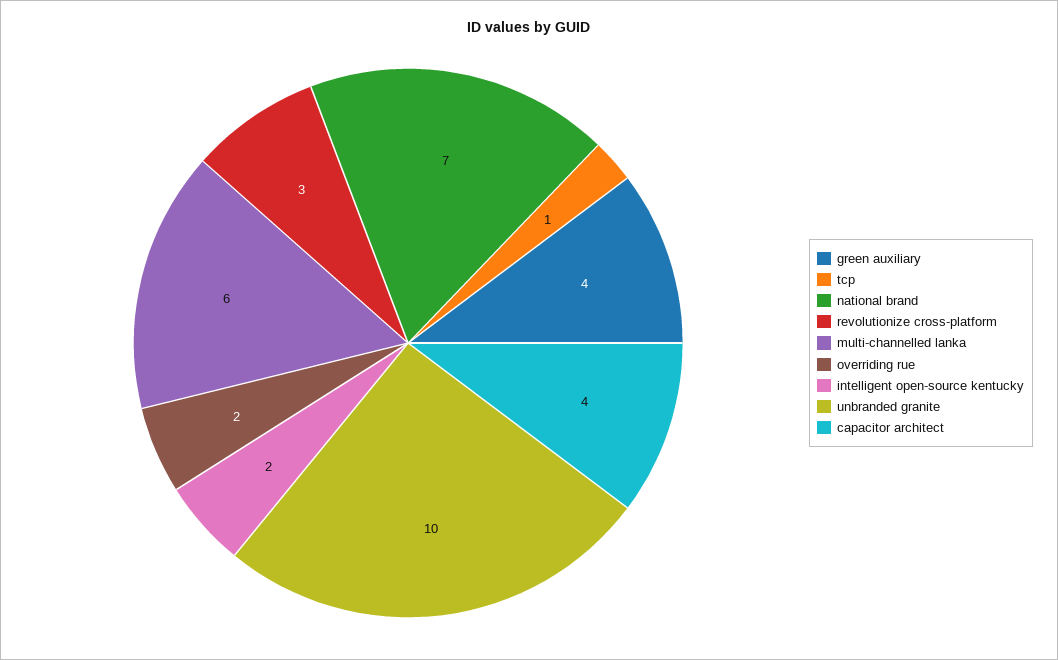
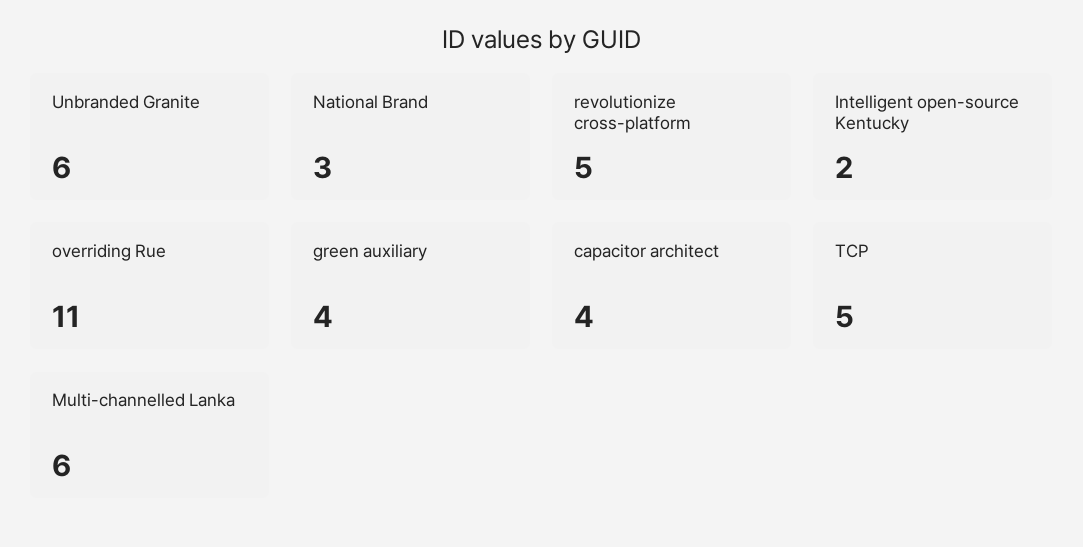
  {
    "green auxiliary": 4,
-   "tcp": 1,
+   "tcp": 5,
-   "national brand": 7,
+   "national brand": 3,
-   "revolutionize cross-platform": 3,
+   "revolutionize cross-platform": 5,
    "multi-channelled lanka": 6,
-   "overriding rue": 2,
+   "overriding rue": 11,
    "intelligent open-source kentucky": 2,
-   "unbranded granite": 10,
+   "unbranded granite": 6,
    "capacitor architect": 4
  }

